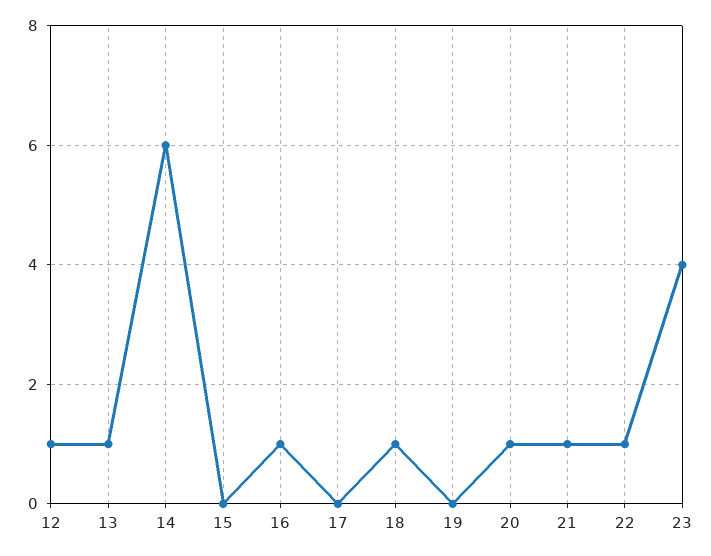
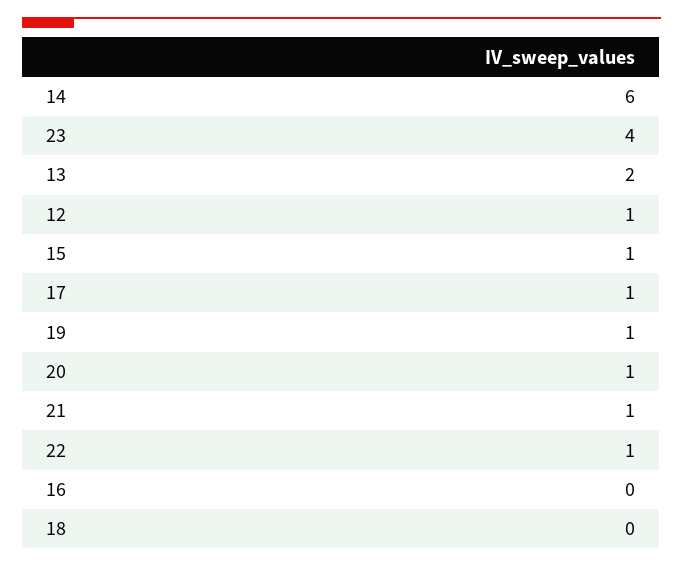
  {
    "12": 1,
-   "13": 1,
+   "13": 2,
    "14": 6,
-   "15": 0,
+   "15": 1,
-   "16": 1,
+   "16": 0,
-   "17": 0,
+   "17": 1,
-   "18": 1,
+   "18": 0,
-   "19": 0,
+   "19": 1,
    "20": 1,
    "21": 1,
    "22": 1,
    "23": 4
  }

